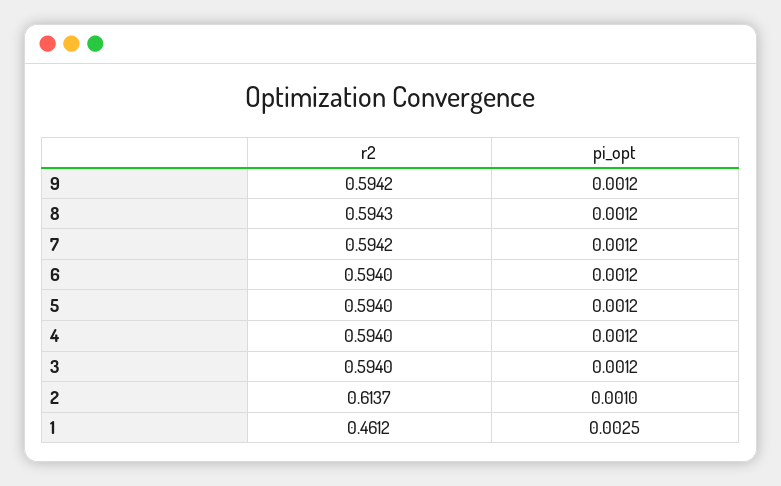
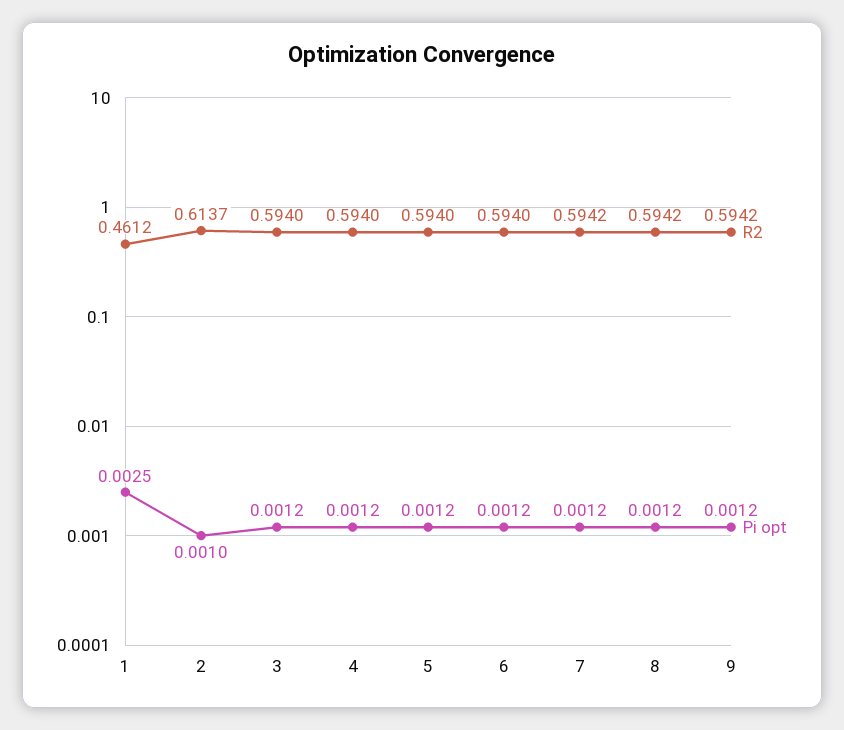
  {
    "r2": {
      "9": 0.5942,
-     "8": 0.5943,
+     "8": 0.5942,
      "7": 0.5942,
      "6": 0.594,
      "5": 0.594,
      "4": 0.594,
      "3": 0.594,
      "2": 0.6137,
      "1": 0.4612
    },
    "pi_opt": {
      "9": 0.0012,
      "8": 0.0012,
      "7": 0.0012,
      "6": 0.0012,
      "5": 0.0012,
      "4": 0.0012,
      "3": 0.0012,
      "2": 0.001,
      "1": 0.0025
    }
  }

